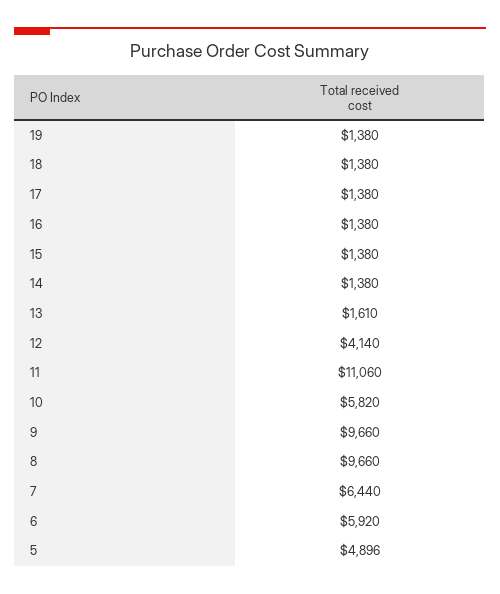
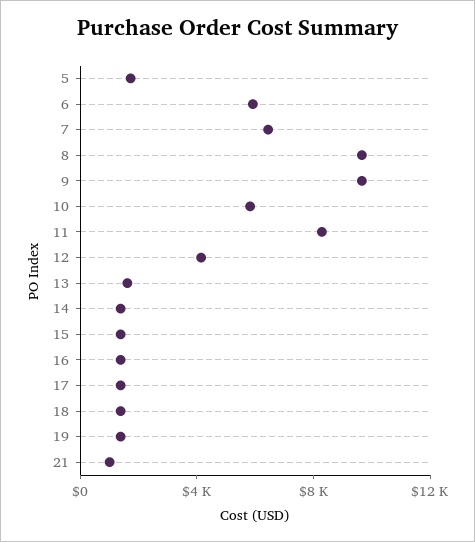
  {
    "19": 1380,
    "18": 1380,
    "17": 1380,
    "16": 1380,
    "15": 1380,
    "14": 1380,
    "13": 1610,
    "12": 4140,
-   "11": 11060,
+   "11": 8000,
    "10": 5820,
    "9": 9660,
    "8": 9660,
    "7": 6440,
    "6": 5920,
-   "5": 4896
+   "5": 2000,
+   "21": 1000
  }

